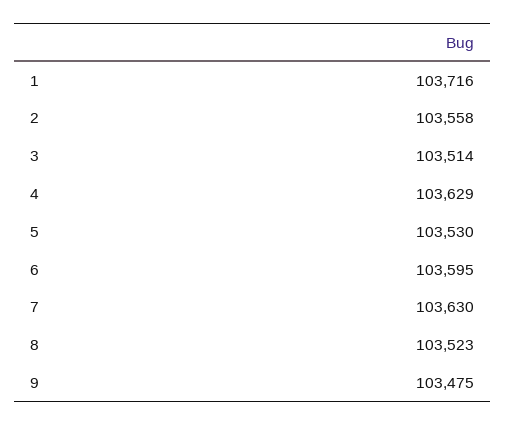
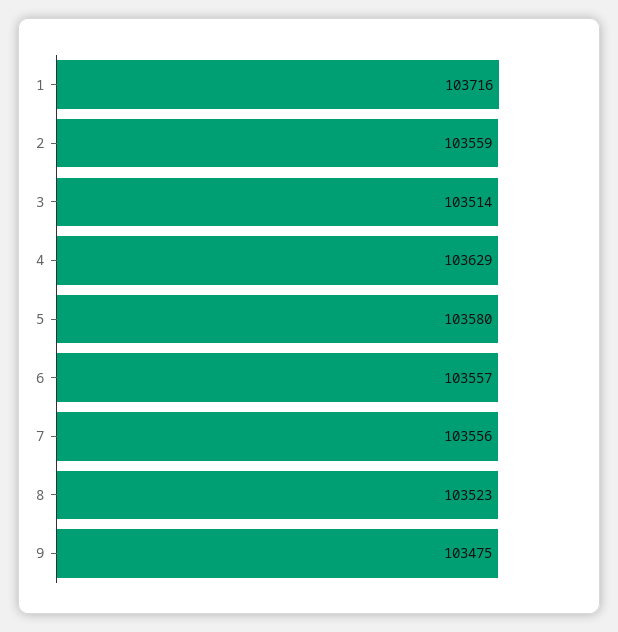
  {
    "1": 103716,
-   "2": 103558,
+   "2": 103559,
    "3": 103514,
    "4": 103629,
-   "5": 103530,
+   "5": 103580,
-   "6": 103595,
+   "6": 103557,
-   "7": 103630,
+   "7": 103556,
    "8": 103523,
    "9": 103475
  }

